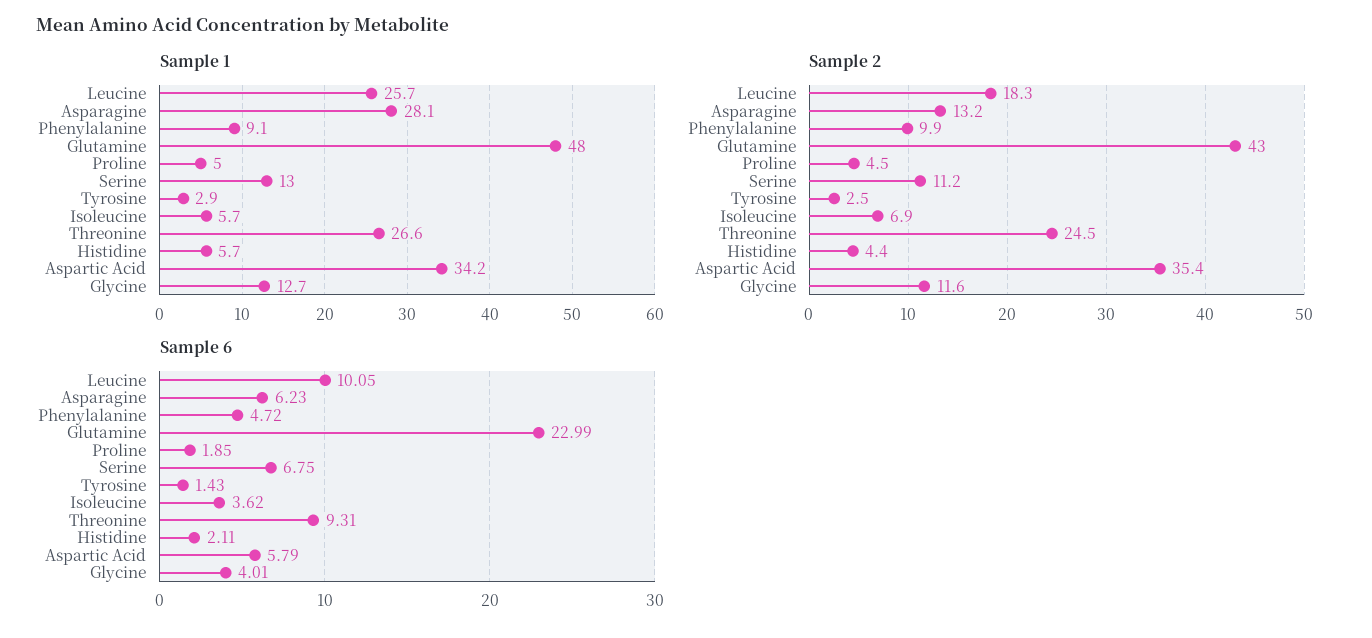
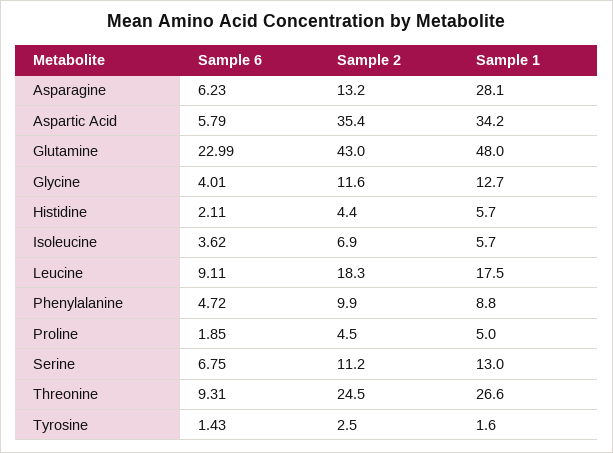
  {
    "Sample 1": {
-     "Leucine": 25.7,
+     "Leucine": 17.5,
      "Asparagine": 28.1,
-     "Phenylalanine": 9.1,
+     "Phenylalanine": 8.8,
      "Glutamine": 48,
      "Proline": 5,
      "Serine": 13,
-     "Tyrosine": 2.9,
+     "Tyrosine": 1.6,
      "Isoleucine": 5.7,
      "Threonine": 26.6,
      "Histidine": 5.7,
      "Aspartic Acid": 34.2,
      "Glycine": 12.7
    },
    "Sample 2": {
      "Leucine": 18.3,
      "Asparagine": 13.2,
      "Phenylalanine": 9.9,
      "Glutamine": 43,
      "Proline": 4.5,
      "Serine": 11.2,
      "Tyrosine": 2.5,
      "Isoleucine": 6.9,
      "Threonine": 24.5,
      "Histidine": 4.4,
      "Aspartic Acid": 35.4,
      "Glycine": 11.6
    },
    "Sample 6": {
-     "Leucine": 10.05,
+     "Leucine": 9.11,
      "Asparagine": 6.23,
      "Phenylalanine": 4.72,
      "Glutamine": 22.99,
      "Proline": 1.85,
      "Serine": 6.75,
      "Tyrosine": 1.43,
      "Isoleucine": 3.62,
      "Threonine": 9.31,
      "Histidine": 2.11,
      "Aspartic Acid": 5.79,
      "Glycine": 4.01
    }
  }

